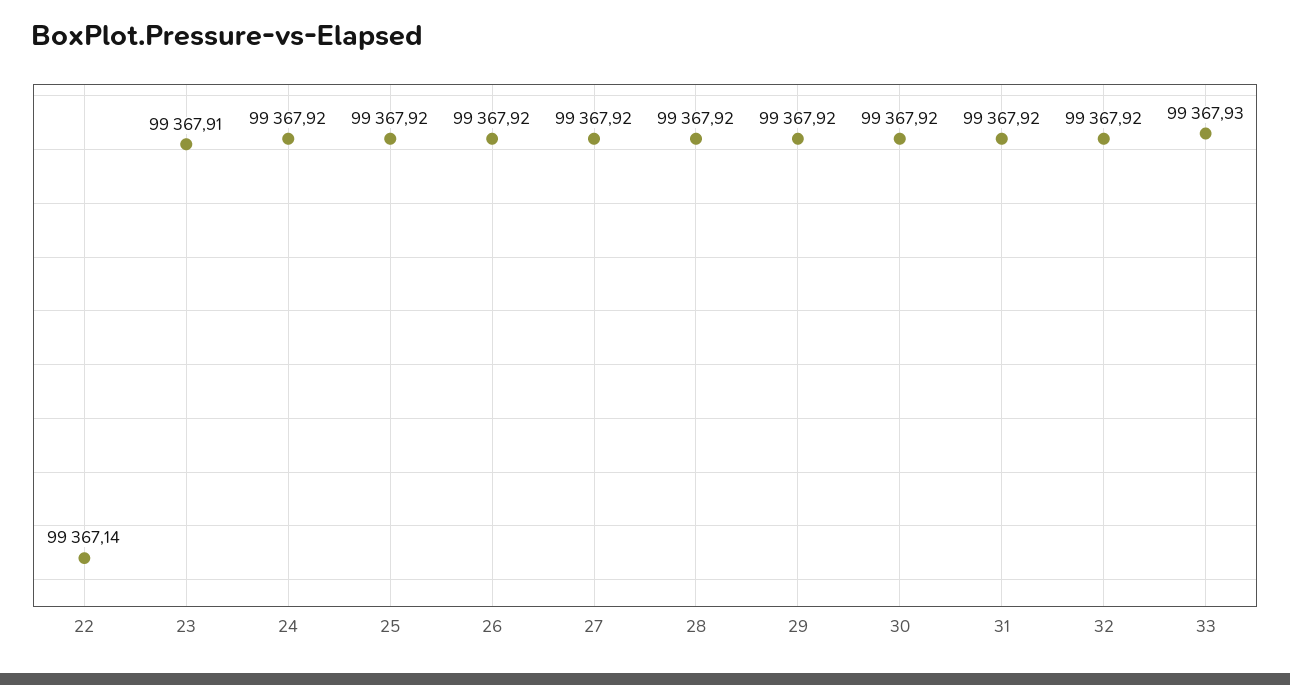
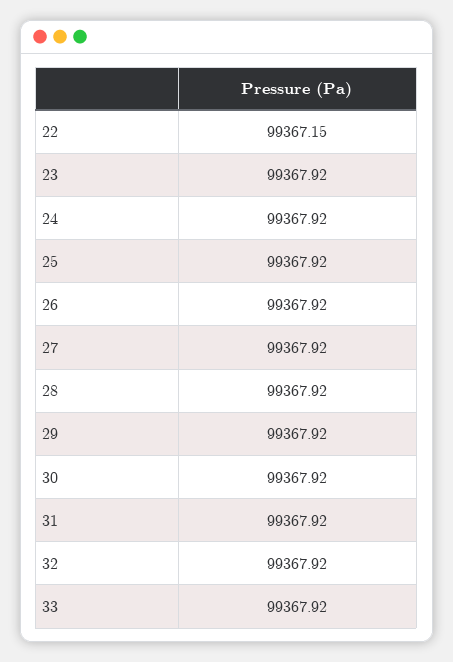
  {
-   "22": 99367.14,
+   "22": 99367.15,
-   "23": 99367.91,
+   "23": 99367.92,
    "24": 99367.92,
    "25": 99367.92,
    "26": 99367.92,
    "27": 99367.92,
    "28": 99367.92,
    "29": 99367.92,
    "30": 99367.92,
    "31": 99367.92,
    "32": 99367.92,
-   "33": 99367.93
+   "33": 99367.92
  }

